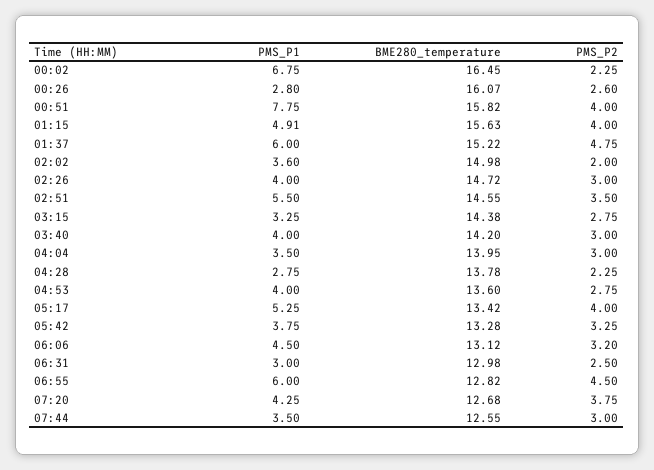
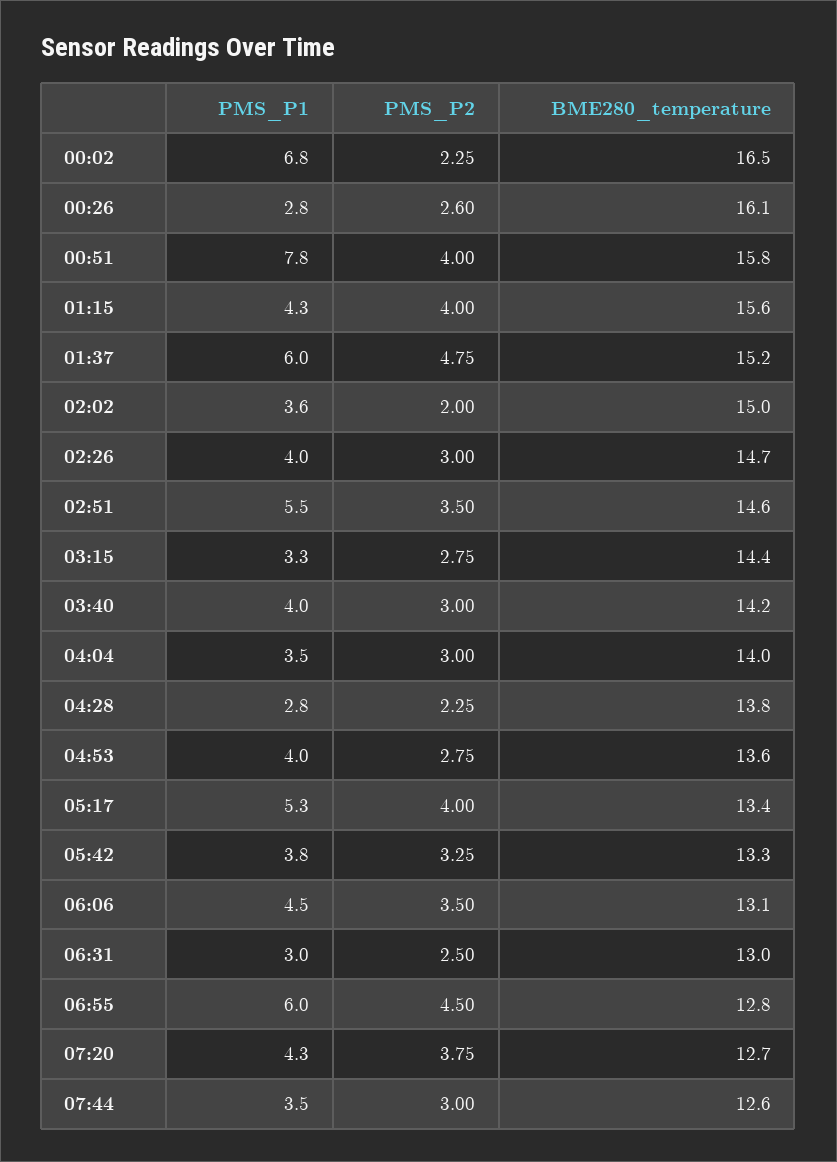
  {
    "PMS_P1": {
      "00:02": 6.75,
      "00:26": 2.8,
      "00:51": 7.75,
-     "01:15": 4.91,
+     "01:15": 4.3,
      "01:37": 6,
      "02:02": 3.6,
      "02:26": 4,
      "02:51": 5.5,
      "03:15": 3.25,
      "03:40": 4,
      "04:04": 3.5,
      "04:28": 2.75,
      "04:53": 4,
      "05:17": 5.25,
      "05:42": 3.75,
      "06:06": 4.5,
      "06:31": 3,
      "06:55": 6,
      "07:20": 4.25,
      "07:44": 3.5
    },
    "BME280_temperature": {
      "00:02": 16.45,
      "00:26": 16.07,
      "00:51": 15.82,
      "01:15": 15.63,
      "01:37": 15.22,
      "02:02": 14.98,
      "02:26": 14.72,
      "02:51": 14.55,
      "03:15": 14.38,
      "03:40": 14.2,
      "04:04": 13.95,
      "04:28": 13.78,
      "04:53": 13.6,
      "05:17": 13.42,
      "05:42": 13.28,
      "06:06": 13.12,
      "06:31": 12.98,
      "06:55": 12.82,
      "07:20": 12.68,
      "07:44": 12.55
    },
    "PMS_P2": {
      "00:02": 2.25,
      "00:26": 2.6,
      "00:51": 4,
      "01:15": 4,
      "01:37": 4.75,
      "02:02": 2,
      "02:26": 3,
      "02:51": 3.5,
      "03:15": 2.75,
      "03:40": 3,
      "04:04": 3,
      "04:28": 2.25,
      "04:53": 2.75,
      "05:17": 4,
      "05:42": 3.25,
-     "06:06": 3.2,
+     "06:06": 3.5,
      "06:31": 2.5,
      "06:55": 4.5,
      "07:20": 3.75,
      "07:44": 3
    }
  }

